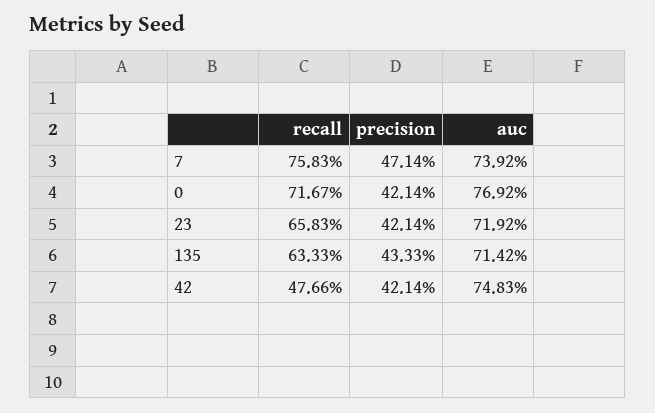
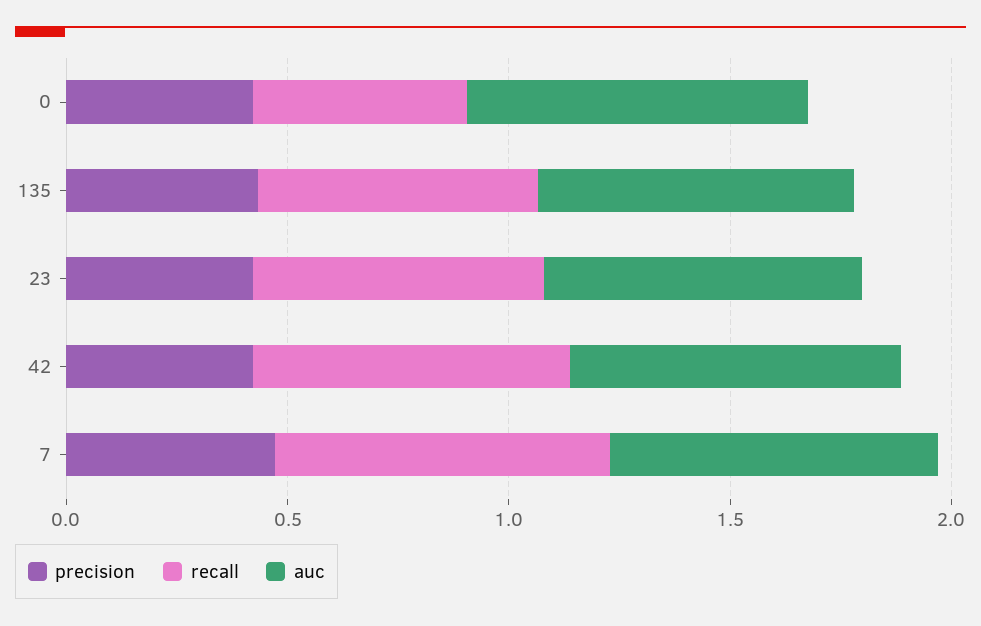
  {
    "recall": {
      "7": 0.7583,
-     "0": 0.7167,
+     "0": 0.5,
      "23": 0.6583,
      "135": 0.6333,
-     "42": 0.4766
+     "42": 0.7
    },
    "precision": {
      "7": 0.4714,
      "0": 0.4214,
      "23": 0.4214,
      "135": 0.4333,
      "42": 0.4214
    },
    "auc": {
      "7": 0.7392,
      "0": 0.7692,
      "23": 0.7192,
      "135": 0.7142,
      "42": 0.7483
    }
  }

